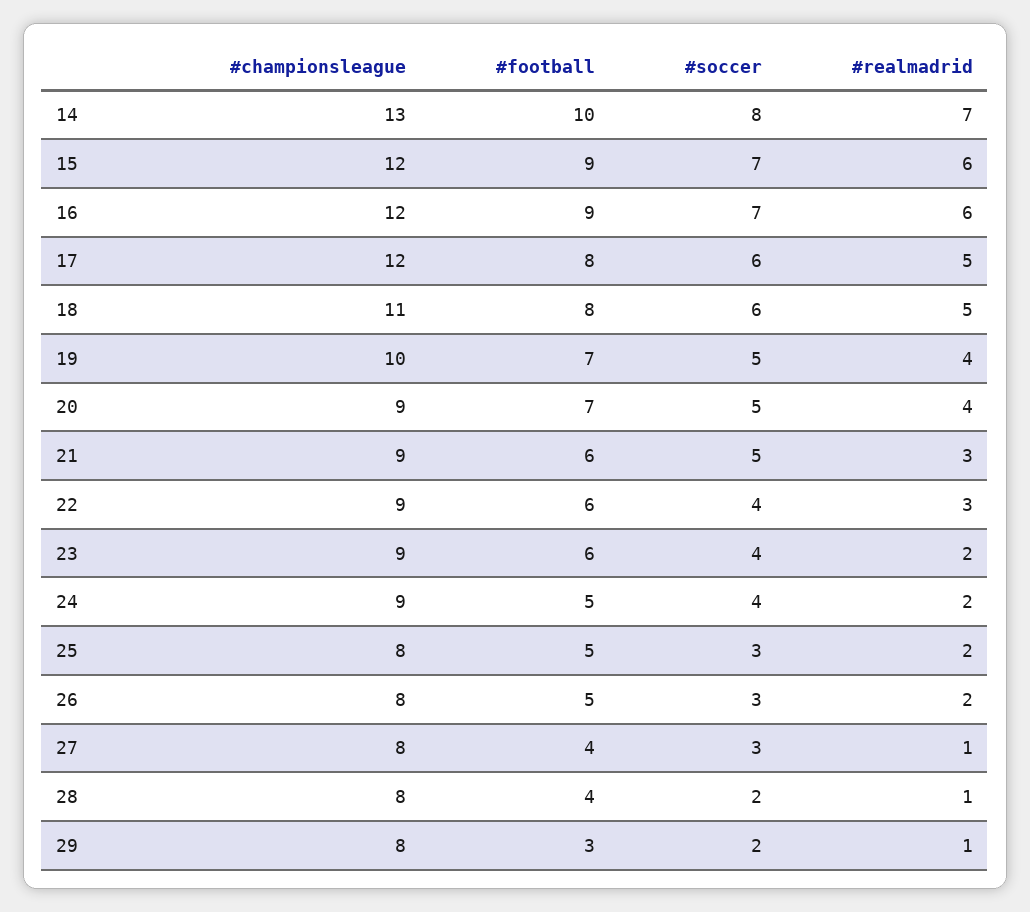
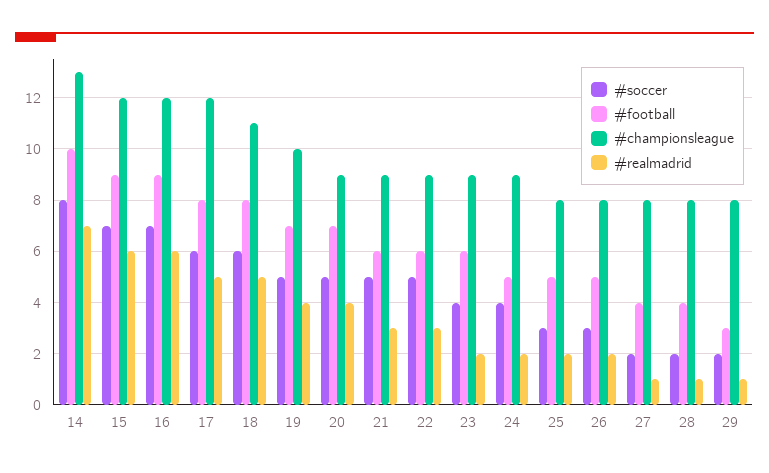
  {
    "#championsleague": {
      "14": 13,
      "15": 12,
      "16": 12,
      "17": 12,
      "18": 11,
      "19": 10,
      "20": 9,
      "21": 9,
      "22": 9,
      "23": 9,
      "24": 9,
      "25": 8,
      "26": 8,
      "27": 8,
      "28": 8,
      "29": 8
    },
    "#football": {
      "14": 10,
      "15": 9,
      "16": 9,
      "17": 8,
      "18": 8,
      "19": 7,
      "20": 7,
      "21": 6,
      "22": 6,
      "23": 6,
      "24": 5,
      "25": 5,
      "26": 5,
      "27": 4,
      "28": 4,
      "29": 3
    },
    "#soccer": {
      "14": 8,
      "15": 7,
      "16": 7,
      "17": 6,
      "18": 6,
      "19": 5,
      "20": 5,
      "21": 5,
-     "22": 4,
+     "22": 5,
      "23": 4,
      "24": 4,
      "25": 3,
      "26": 3,
-     "27": 3,
+     "27": 2,
      "28": 2,
      "29": 2
    },
    "#realmadrid": {
      "14": 7,
      "15": 6,
      "16": 6,
      "17": 5,
      "18": 5,
      "19": 4,
      "20": 4,
      "21": 3,
      "22": 3,
      "23": 2,
      "24": 2,
      "25": 2,
      "26": 2,
      "27": 1,
      "28": 1,
      "29": 1
    }
  }

